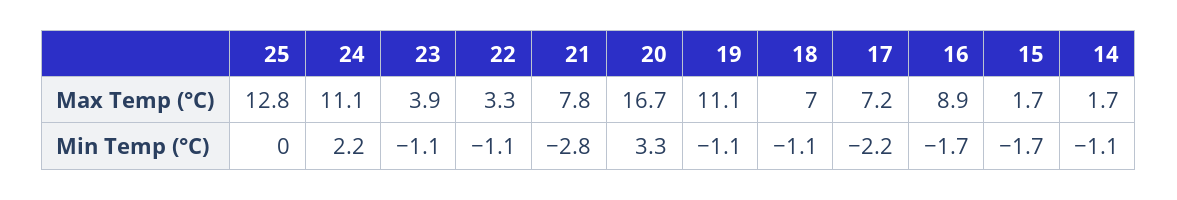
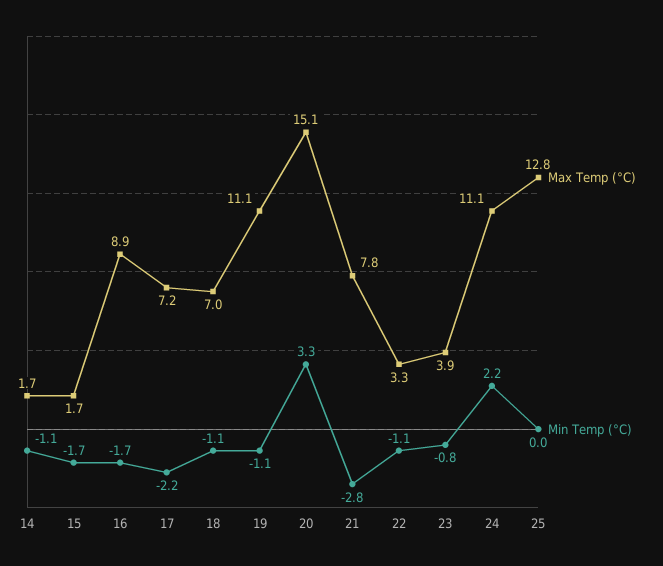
  {
    "Max Temp (°C)": {
      "25": 12.8,
      "24": 11.1,
      "23": 3.9,
      "22": 3.3,
      "21": 7.8,
-     "20": 16.7,
+     "20": 15.1,
      "19": 11.1,
      "18": 7,
      "17": 7.2,
      "16": 8.9,
      "15": 1.7,
      "14": 1.7
    },
    "Min Temp (°C)": {
      "25": 0,
      "24": 2.2,
-     "23": -1.1,
+     "23": -0.8,
      "22": -1.1,
      "21": -2.8,
      "20": 3.3,
      "19": -1.1,
      "18": -1.1,
      "17": -2.2,
      "16": -1.7,
      "15": -1.7,
      "14": -1.1
    }
  }

